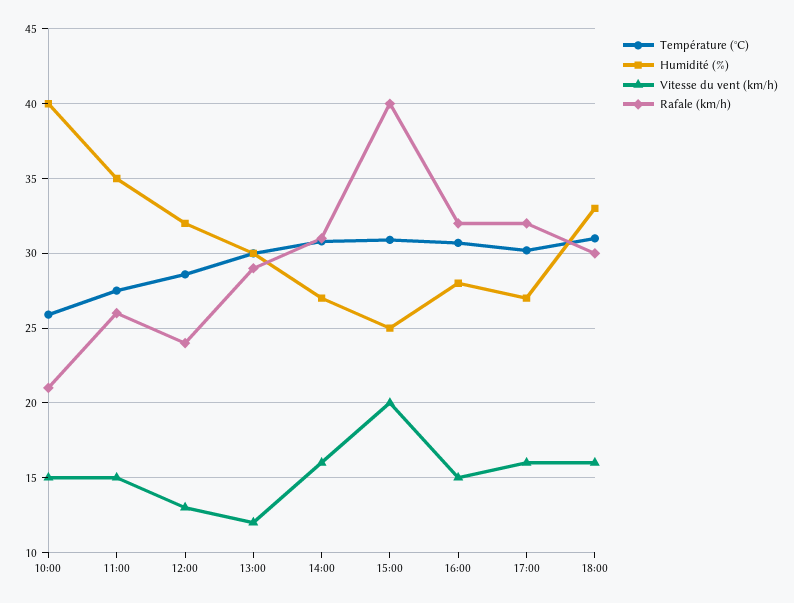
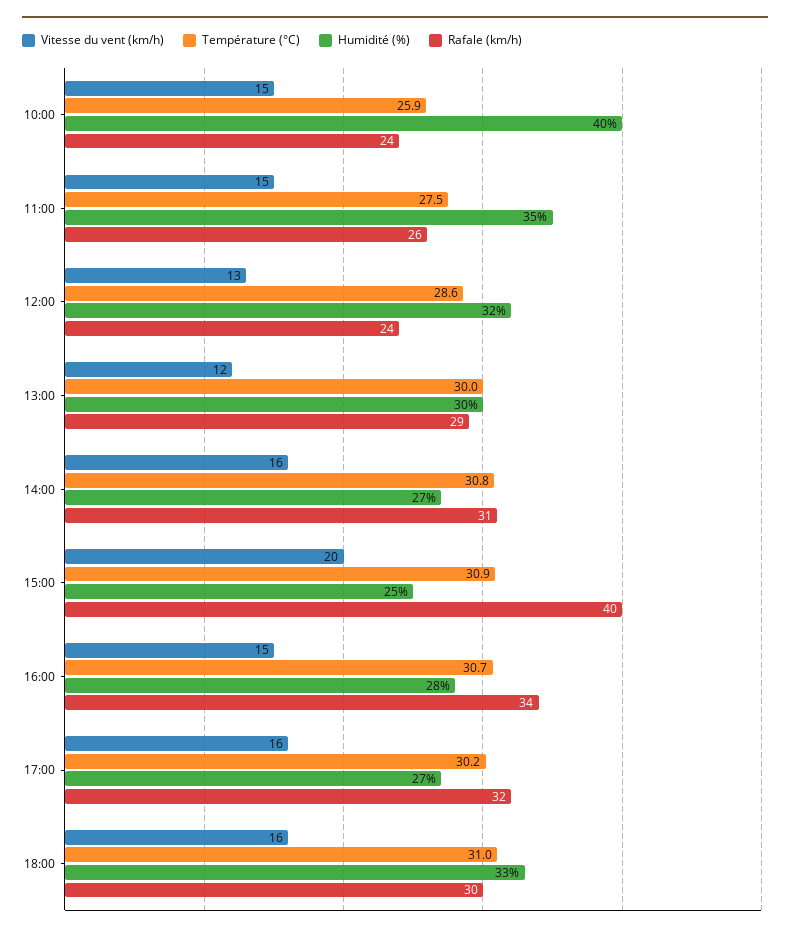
  {
    "Température (°C)": {
      "10:00": 25.9,
      "11:00": 27.5,
      "12:00": 28.6,
      "13:00": 30,
      "14:00": 30.8,
      "15:00": 30.9,
      "16:00": 30.7,
      "17:00": 30.2,
      "18:00": 31
    },
    "Humidité (%)": {
      "10:00": 40,
      "11:00": 35,
      "12:00": 32,
      "13:00": 30,
      "14:00": 27,
      "15:00": 25,
      "16:00": 28,
      "17:00": 27,
      "18:00": 33
    },
    "Vitesse du vent (km/h)": {
      "10:00": 15,
      "11:00": 15,
      "12:00": 13,
      "13:00": 12,
      "14:00": 16,
      "15:00": 20,
      "16:00": 15,
      "17:00": 16,
      "18:00": 16
    },
    "Rafale (km/h)": {
-     "10:00": 21,
+     "10:00": 24,
      "11:00": 26,
      "12:00": 24,
      "13:00": 29,
      "14:00": 31,
      "15:00": 40,
-     "16:00": 32,
+     "16:00": 34,
      "17:00": 32,
      "18:00": 30
    }
  }

